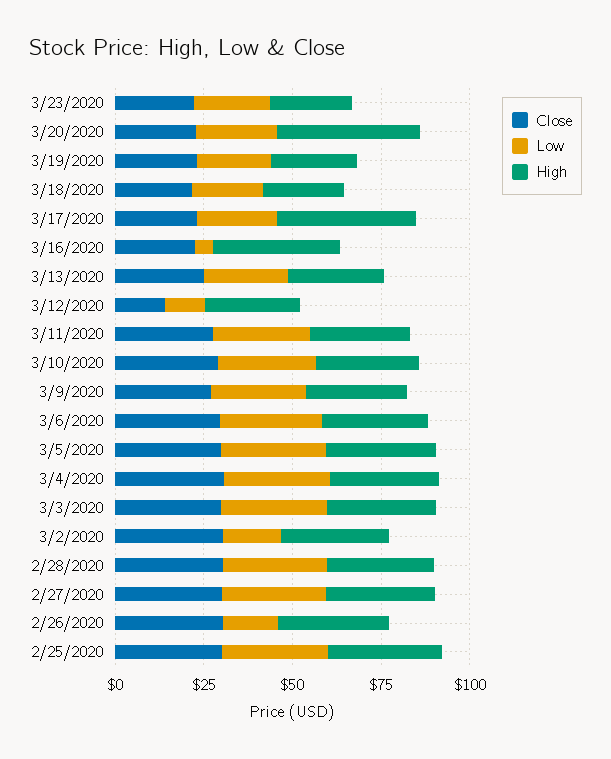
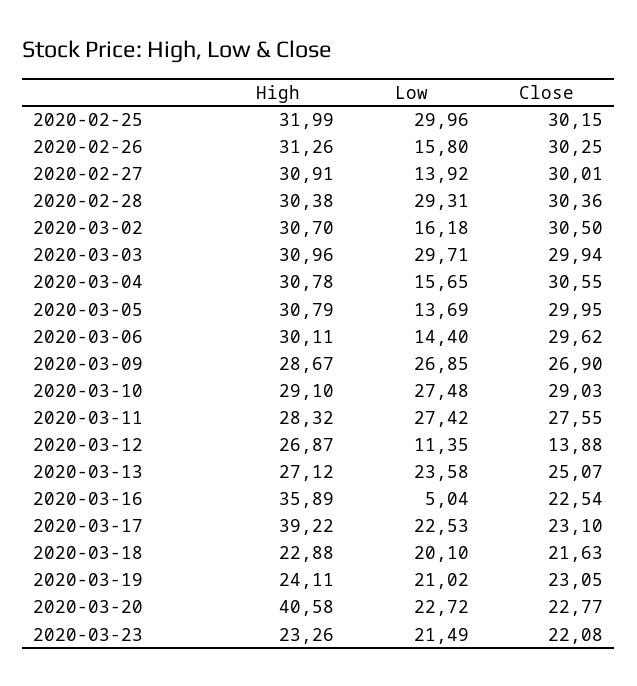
  {
    "Close": {
      "3/23/2020": 22.08,
      "3/20/2020": 22.77,
      "3/19/2020": 23.05,
      "3/18/2020": 21.63,
      "3/17/2020": 23.1,
      "3/16/2020": 22.54,
      "3/13/2020": 25.07,
      "3/12/2020": 13.88,
      "3/11/2020": 27.55,
      "3/10/2020": 29.03,
      "3/9/2020": 26.9,
      "3/6/2020": 29.62,
      "3/5/2020": 29.95,
      "3/4/2020": 30.55,
      "3/3/2020": 29.94,
      "3/2/2020": 30.5,
      "2/28/2020": 30.36,
      "2/27/2020": 30.01,
      "2/26/2020": 30.25,
      "2/25/2020": 30.15
    },
    "Low": {
      "3/23/2020": 21.49,
      "3/20/2020": 22.72,
      "3/19/2020": 21.02,
      "3/18/2020": 20.1,
      "3/17/2020": 22.53,
      "3/16/2020": 5.04,
      "3/13/2020": 23.58,
      "3/12/2020": 11.35,
      "3/11/2020": 27.42,
      "3/10/2020": 27.48,
      "3/9/2020": 26.85,
-     "3/6/2020": 30,
+     "3/6/2020": 14.4,
-     "3/5/2020": 30,
+     "3/5/2020": 13.69,
-     "3/4/2020": 30,
+     "3/4/2020": 15.65,
      "3/3/2020": 29.71,
      "3/2/2020": 16.18,
      "2/28/2020": 29.31,
-     "2/27/2020": 30,
+     "2/27/2020": 13.92,
      "2/26/2020": 15.8,
      "2/25/2020": 29.96
    },
    "High": {
      "3/23/2020": 23.26,
      "3/20/2020": 40.58,
      "3/19/2020": 24.11,
      "3/18/2020": 22.88,
      "3/17/2020": 39.22,
      "3/16/2020": 35.89,
      "3/13/2020": 27.12,
      "3/12/2020": 26.87,
      "3/11/2020": 28.32,
      "3/10/2020": 29.1,
      "3/9/2020": 28.67,
      "3/6/2020": 30.11,
      "3/5/2020": 30.79,
      "3/4/2020": 30.78,
      "3/3/2020": 30.96,
      "3/2/2020": 30.7,
      "2/28/2020": 30.38,
      "2/27/2020": 30.91,
      "2/26/2020": 31.26,
      "2/25/2020": 31.99
    }
  }

